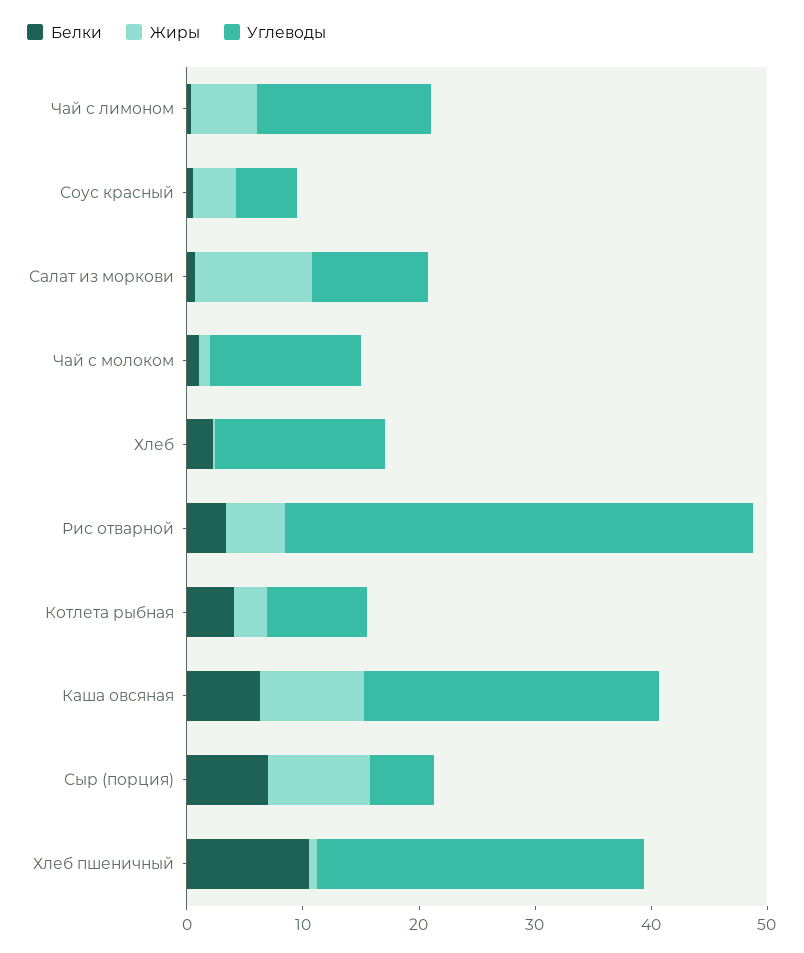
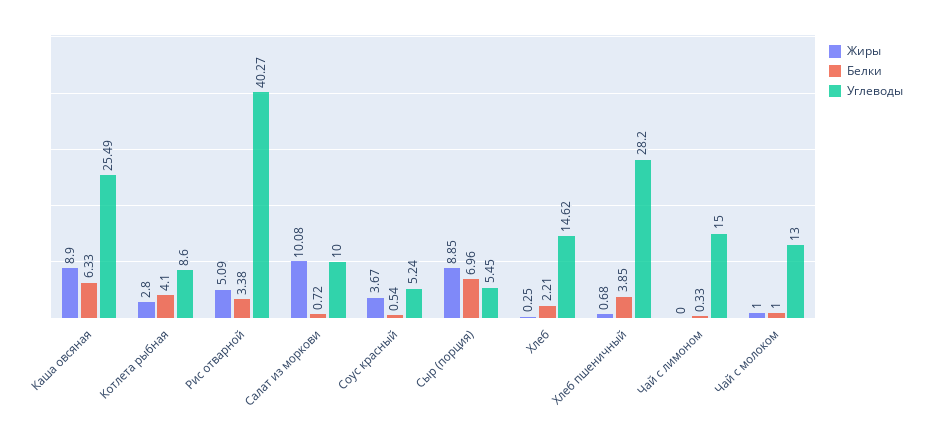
  {
    "Белки": {
      "Чай с лимоном": 0.33,
      "Соус красный": 0.54,
      "Салат из моркови": 0.72,
      "Чай с молоком": 1,
      "Хлеб": 2.21,
      "Рис отварной": 3.38,
      "Котлета рыбная": 4.1,
      "Каша овсяная": 6.33,
      "Сыр (порция)": 6.96,
-     "Хлеб пшеничный": 10
+     "Хлеб пшеничный": 3.85
    },
    "Жиры": {
-     "Чай с лимоном": 6,
+     "Чай с лимоном": 0,
      "Соус красный": 3.67,
      "Салат из моркови": 10.08,
      "Чай с молоком": 1,
      "Хлеб": 0.25,
      "Рис отварной": 5.09,
      "Котлета рыбная": 2.8,
      "Каша овсяная": 8.9,
      "Сыр (порция)": 8.85,
      "Хлеб пшеничный": 0.68
    },
    "Углеводы": {
      "Чай с лимоном": 15,
      "Соус красный": 5.24,
      "Салат из моркови": 10,
      "Чай с молоком": 13,
      "Хлеб": 14.62,
      "Рис отварной": 40.27,
      "Котлета рыбная": 8.6,
      "Каша овсяная": 25.49,
      "Сыр (порция)": 5.45,
      "Хлеб пшеничный": 28.2
    }
  }

